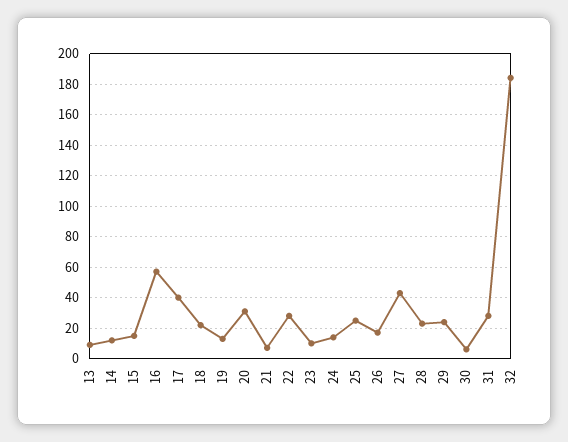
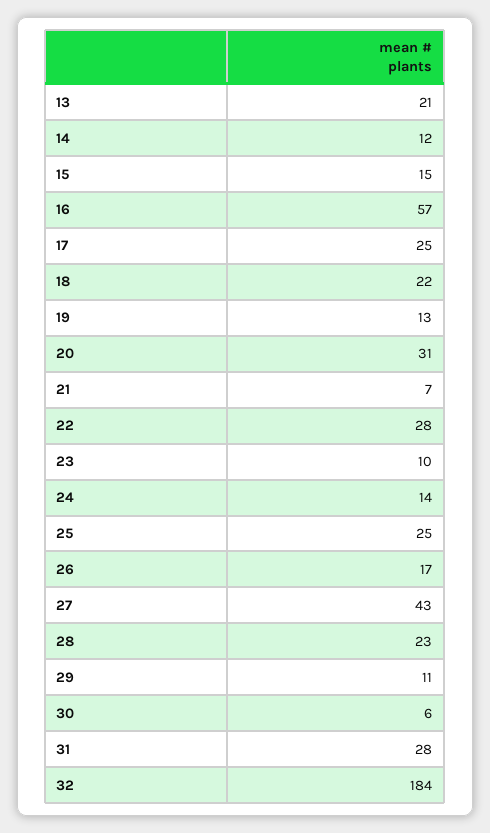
  {
-   "13": 10,
+   "13": 21,
    "14": 12,
    "15": 15,
    "16": 57,
-   "17": 40,
+   "17": 25,
    "18": 22,
    "19": 13,
    "20": 31,
    "21": 7,
    "22": 28,
    "23": 10,
    "24": 14,
    "25": 25,
    "26": 17,
    "27": 43,
    "28": 23,
-   "29": 25,
+   "29": 11,
    "30": 6,
    "31": 28,
    "32": 184
  }

